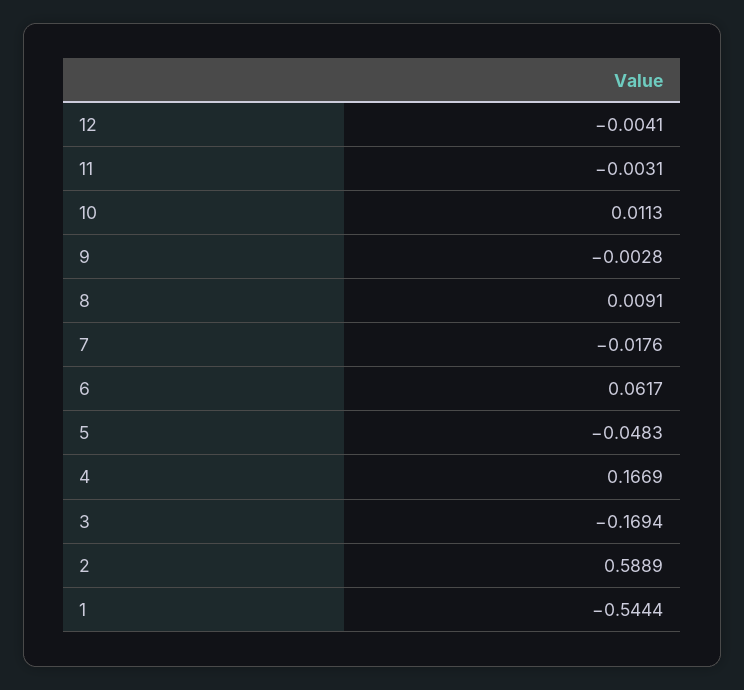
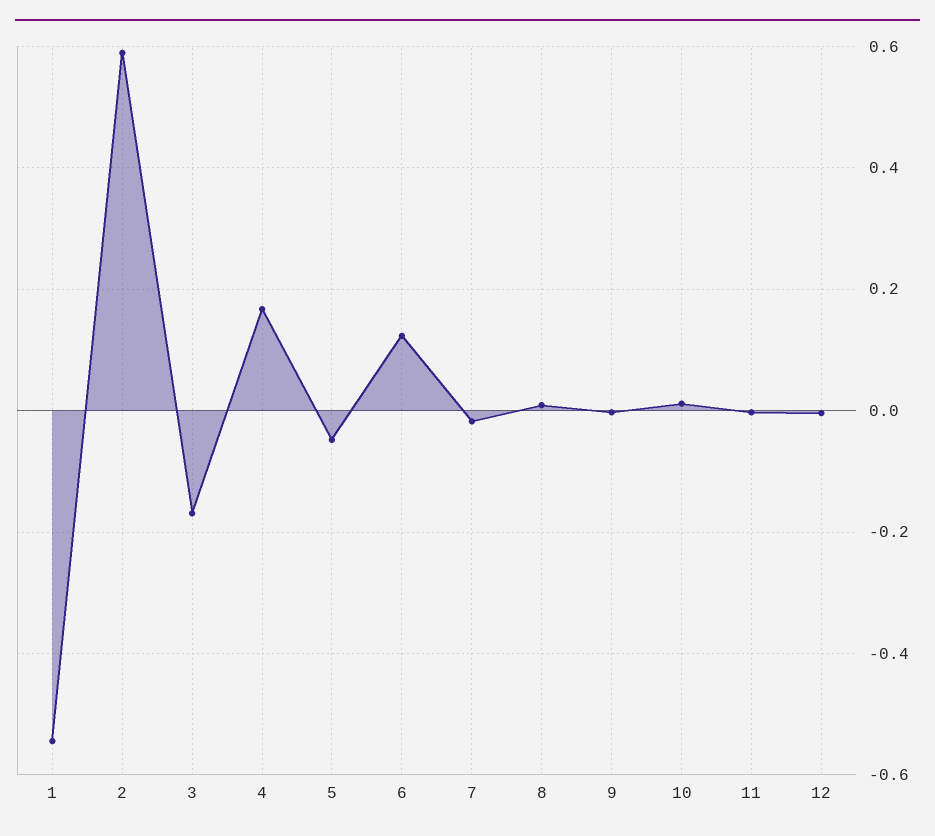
  {
    "12": -0.0041,
    "11": -0.0031,
    "10": 0.0113,
    "9": -0.0028,
    "8": 0.0091,
    "7": -0.0176,
-   "6": 0.0617,
+   "6": 0.12,
    "5": -0.0483,
    "4": 0.1669,
    "3": -0.1694,
    "2": 0.5889,
    "1": -0.5444
  }

